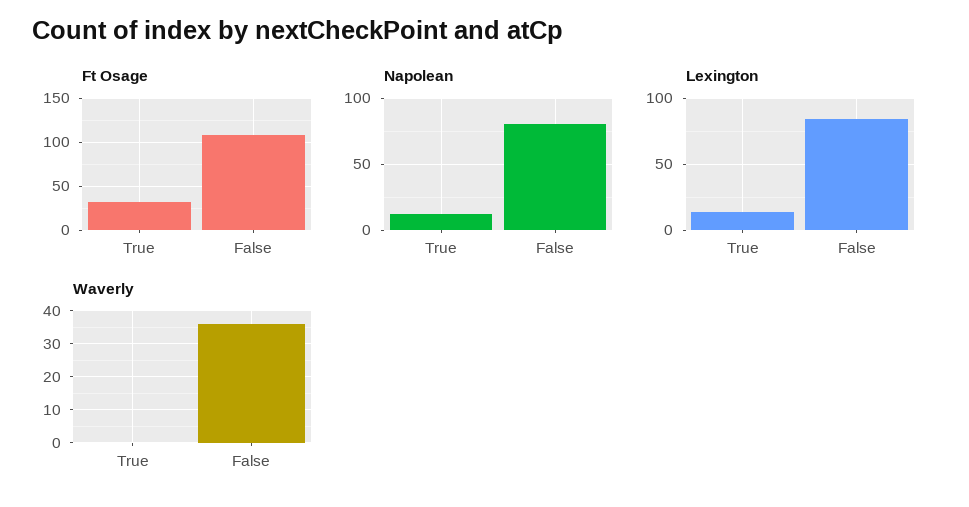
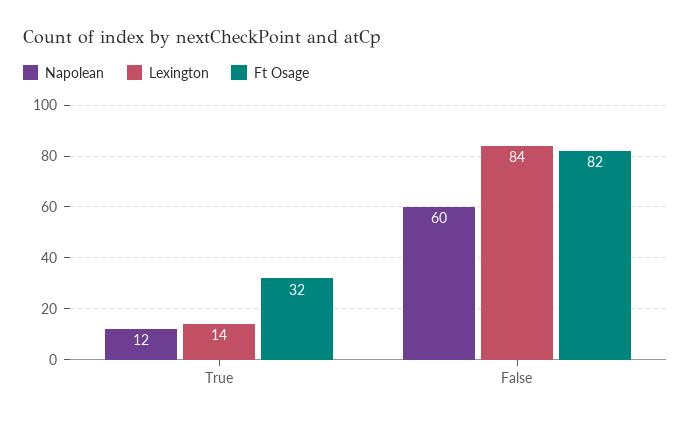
  {
    "Ft Osage": {
      "True": 32,
-     "False": 110
+     "False": 82
    },
    "Napolean": {
      "True": 12,
-     "False": 80
+     "False": 60
    },
    "Lexington": {
      "True": 14,
      "False": 84
-   },
+   }
-   "Waverly": {
-     "True": 0,
-     "False": 35
-   }
  }

